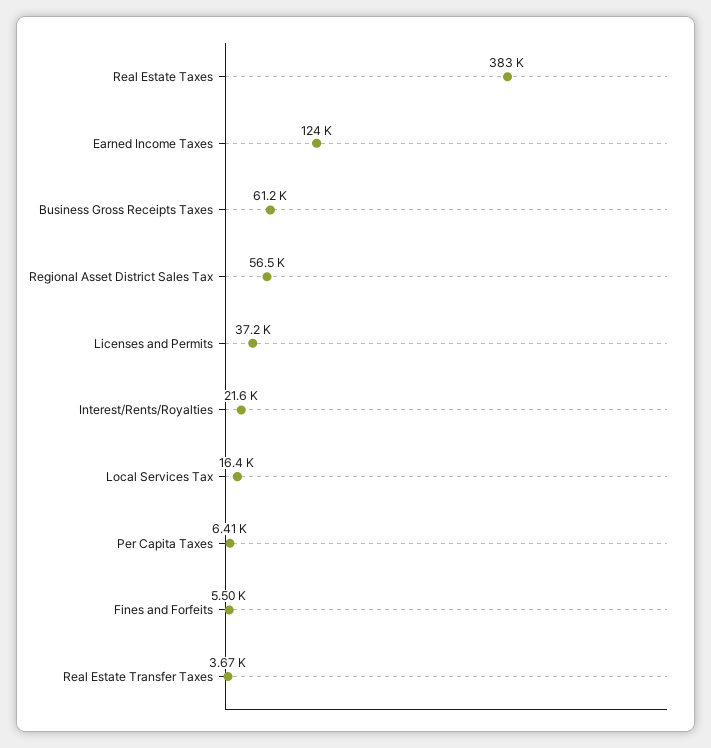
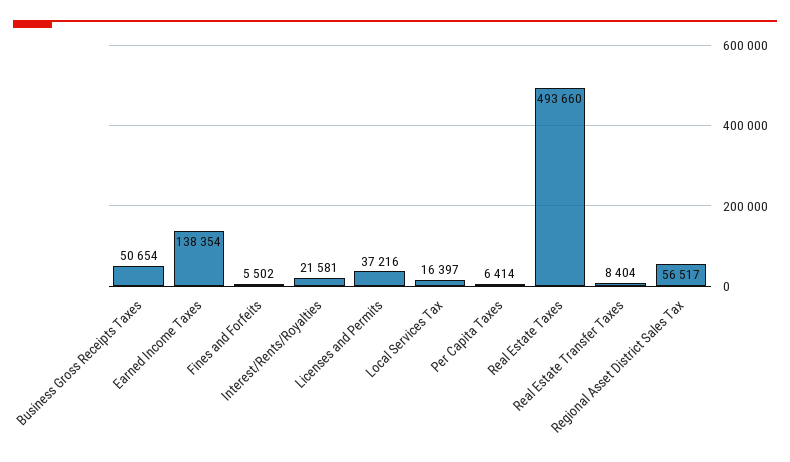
  {
-   "Real Estate Taxes": 383000,
+   "Real Estate Taxes": 493660,
-   "Earned Income Taxes": 124000,
+   "Earned Income Taxes": 138354,
-   "Business Gross Receipts Taxes": 61200,
+   "Business Gross Receipts Taxes": 50654,
    "Regional Asset District Sales Tax": 56517,
    "Licenses and Permits": 37216,
    "Interest/Rents/Royalties": 21581,
    "Local Services Tax": 16397,
    "Per Capita Taxes": 6414,
    "Fines and Forfeits": 5502,
-   "Real Estate Transfer Taxes": 3670
+   "Real Estate Transfer Taxes": 8404
  }

